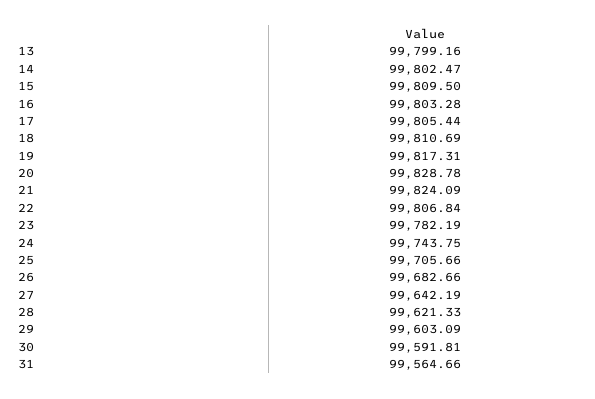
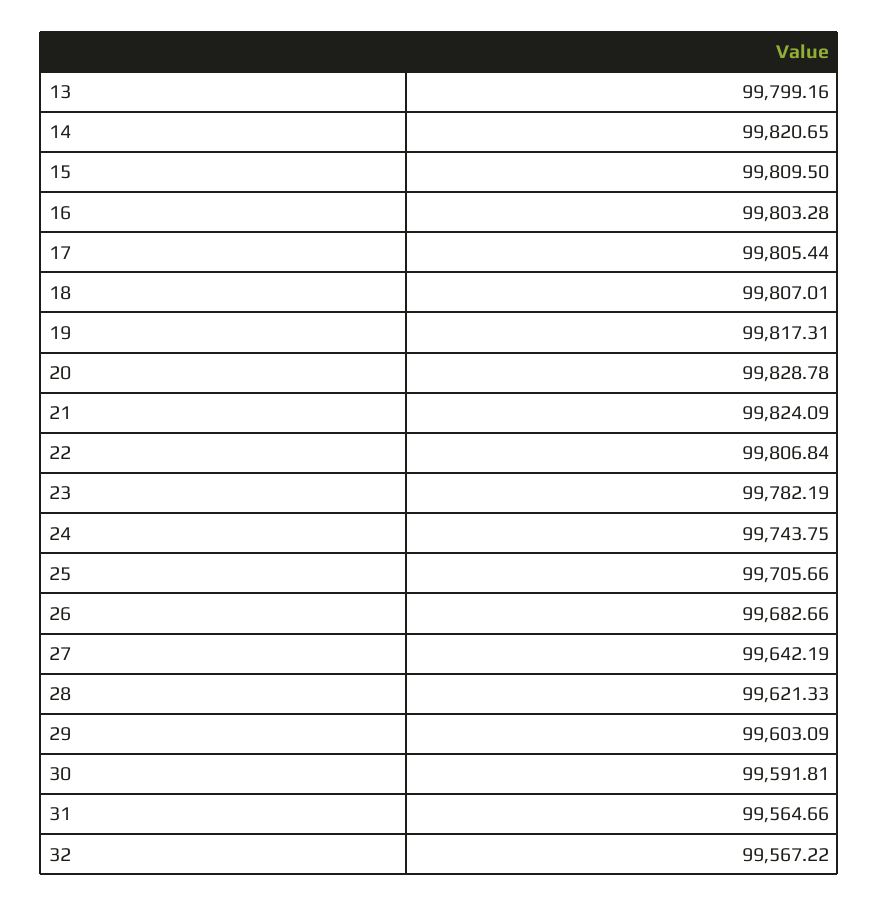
  {
    "13": 99799.16,
-   "14": 99802.47,
+   "14": 99820.65,
    "15": 99809.5,
    "16": 99803.28,
    "17": 99805.44,
-   "18": 99810.69,
+   "18": 99807.01,
    "19": 99817.31,
    "20": 99828.78,
    "21": 99824.09,
    "22": 99806.84,
    "23": 99782.19,
    "24": 99743.75,
    "25": 99705.66,
    "26": 99682.66,
    "27": 99642.19,
    "28": 99621.33,
    "29": 99603.09,
    "30": 99591.81,
-   "31": 99564.66
+   "31": 99564.66,
+   "32": 99567.22
  }

